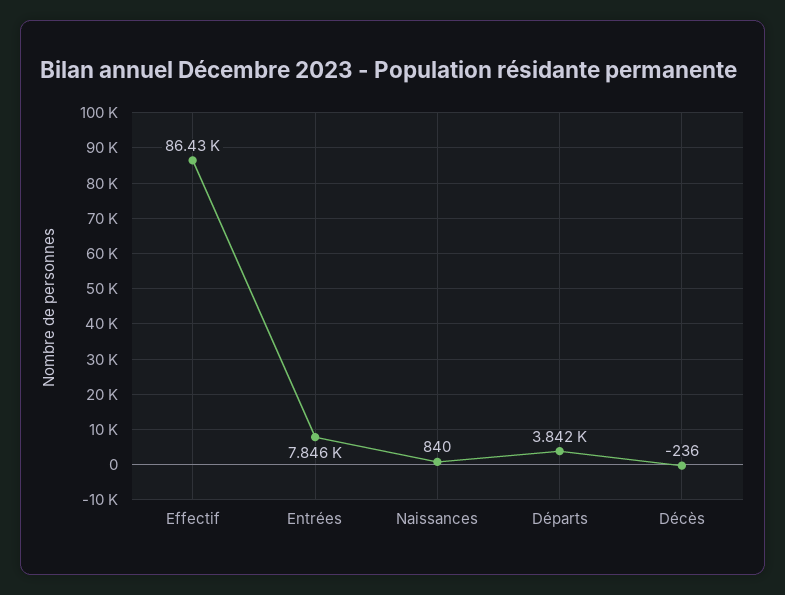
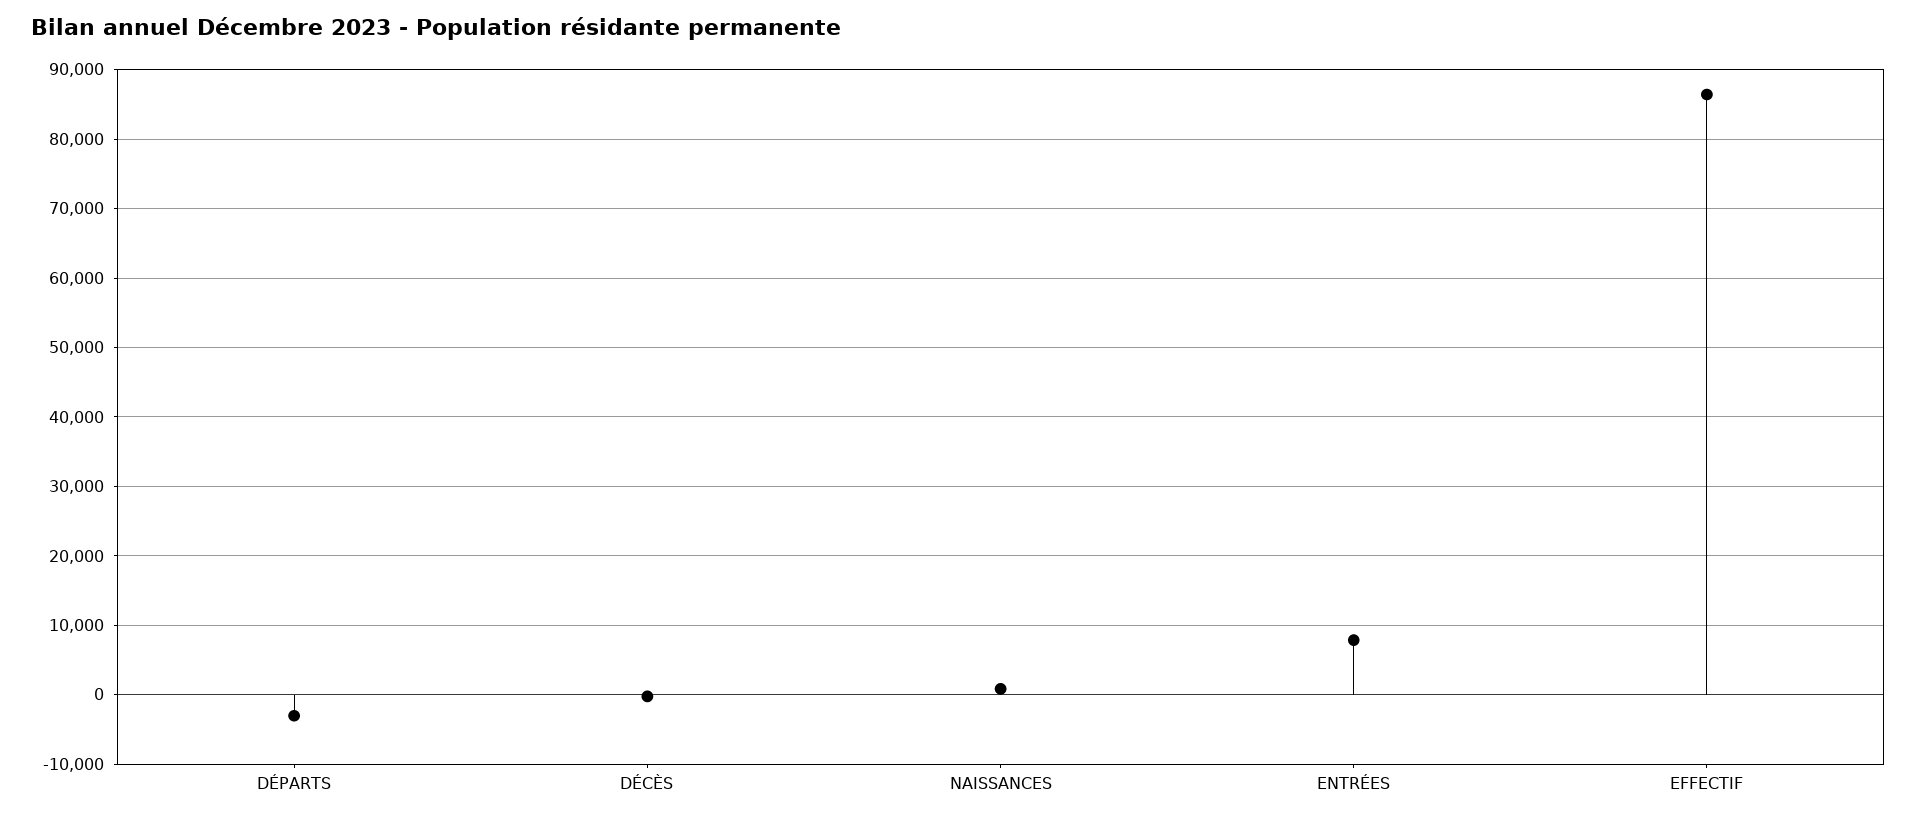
  {
    "Effectif": 86430,
    "Entrées": 7846,
    "Naissances": 840,
-   "Départs": 3842,
+   "Départs": -3000,
    "Décès": -236
  }

